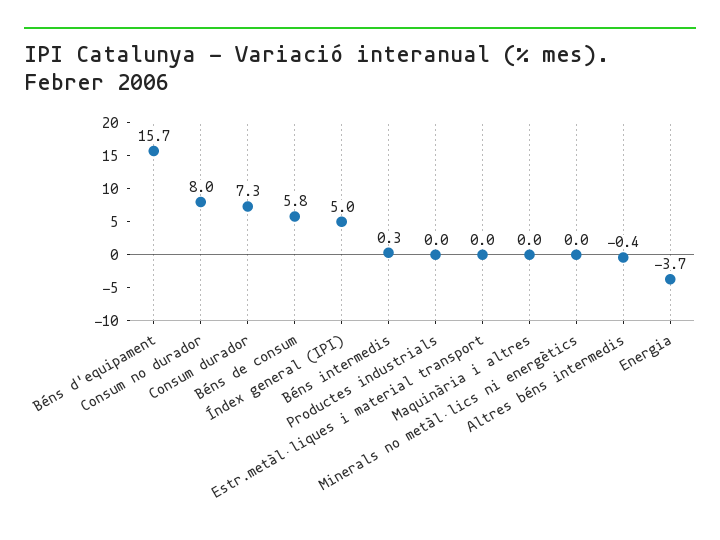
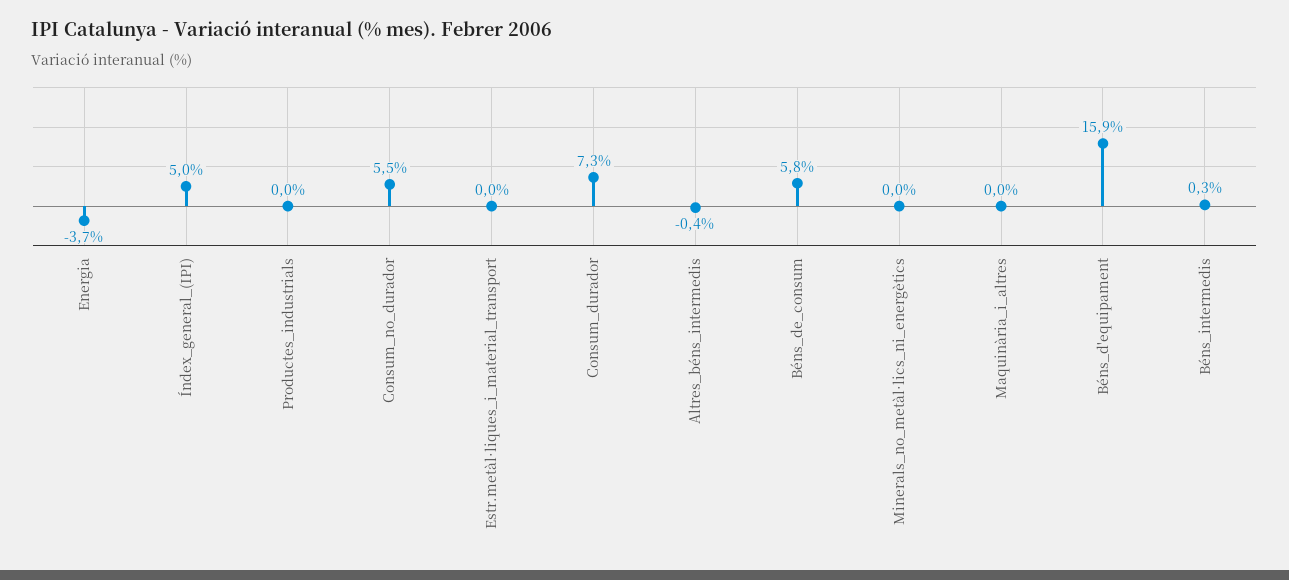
  {
-   "Béns d'equipament": 15.7,
+   "Béns d'equipament": 15.9,
-   "Consum no durador": 8,
+   "Consum no durador": 5.5,
    "Consum durador": 7.3,
    "Béns de consum": 5.8,
    "Índex general (IPI)": 5,
    "Béns intermedis": 0.3,
    "Productes industrials": 0,
    "Estr.metàl·liques i material transport": 0,
    "Maquinària i altres": 0,
    "Minerals no metàl·lics ni energètics": 0,
    "Altres béns intermedis": -0.4,
    "Energia": -3.7
  }

